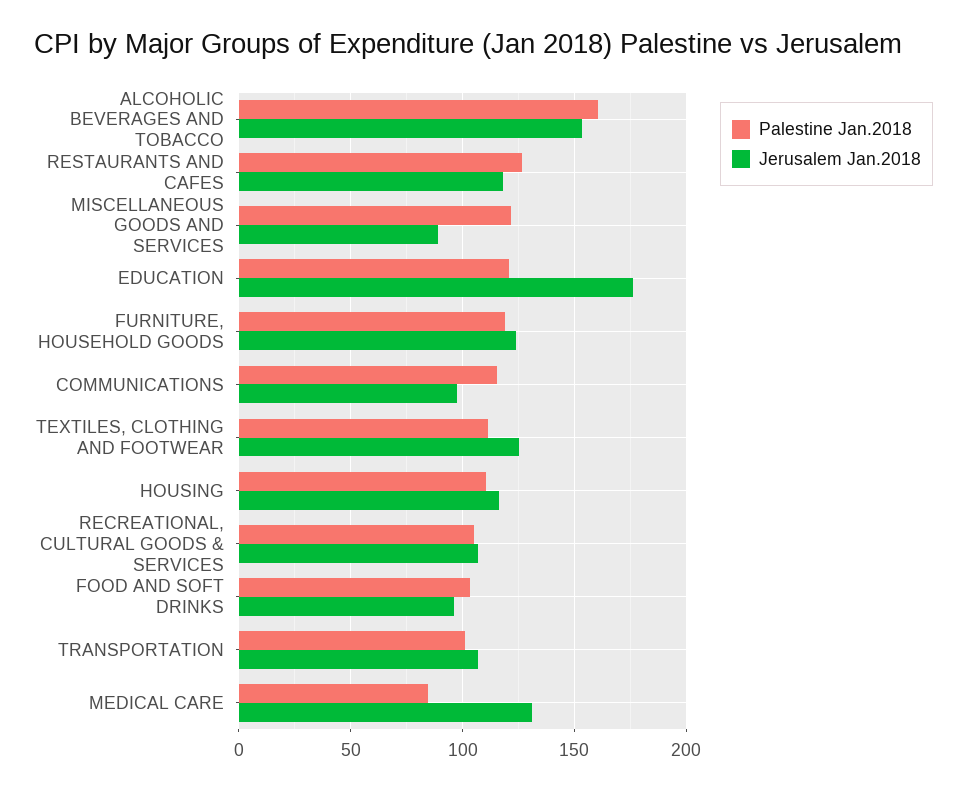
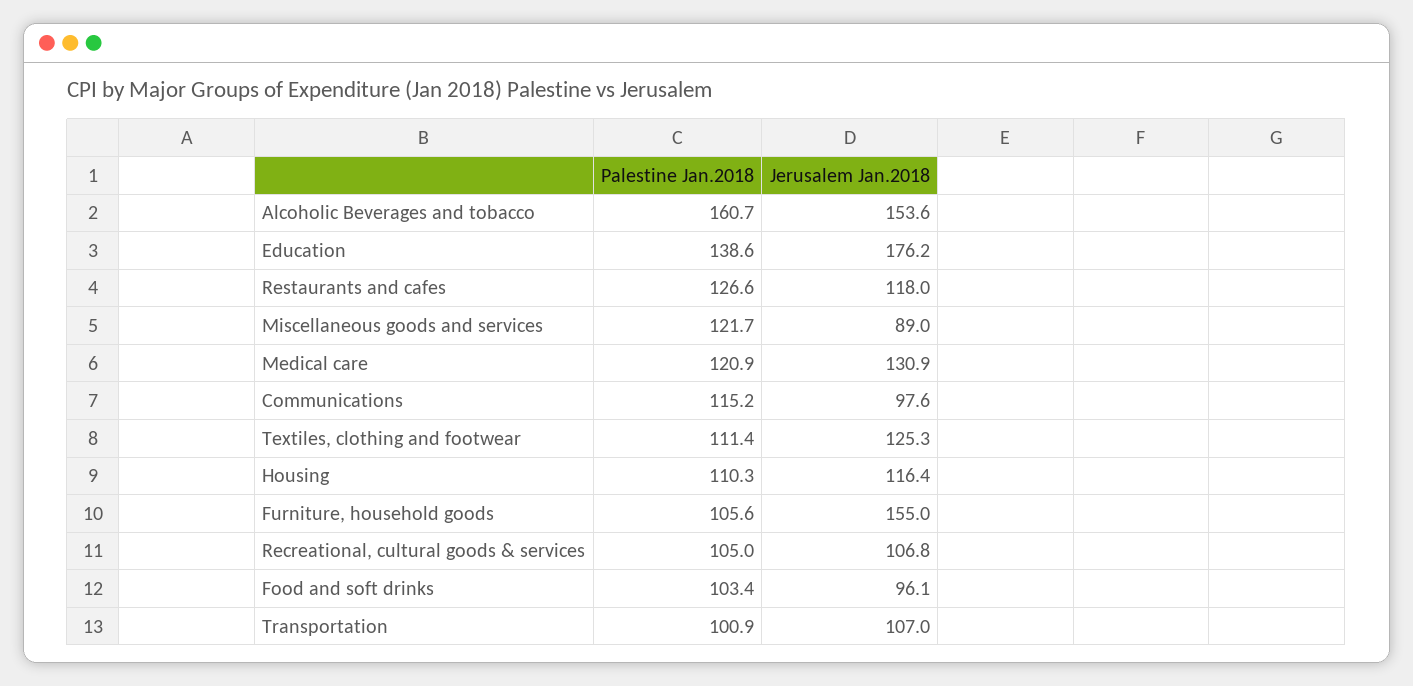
  {
    "Palestine Jan.2018": {
      "ALCOHOLIC BEVERAGES AND TOBACCO": 160.7,
      "RESTAURANTS AND CAFES": 126.6,
      "MISCELLANEOUS GOODS AND SERVICES": 121.7,
-     "EDUCATION": 120,
+     "EDUCATION": 138.6,
-     "FURNITURE, HOUSEHOLD GOODS": 120,
+     "FURNITURE, HOUSEHOLD GOODS": 105.6,
      "COMMUNICATIONS": 115.2,
      "TEXTILES, CLOTHING AND FOOTWEAR": 111.4,
      "HOUSING": 110.3,
      "RECREATIONAL, CULTURAL GOODS & SERVICES": 105,
      "FOOD AND SOFT DRINKS": 103.4,
      "TRANSPORTATION": 100.9,
-     "MEDICAL CARE": 85
+     "MEDICAL CARE": 120.9
    },
    "Jerusalem Jan.2018": {
      "ALCOHOLIC BEVERAGES AND TOBACCO": 153.6,
      "RESTAURANTS AND CAFES": 118,
      "MISCELLANEOUS GOODS AND SERVICES": 89,
      "EDUCATION": 176.2,
-     "FURNITURE, HOUSEHOLD GOODS": 125,
+     "FURNITURE, HOUSEHOLD GOODS": 155,
      "COMMUNICATIONS": 97.6,
      "TEXTILES, CLOTHING AND FOOTWEAR": 125.3,
      "HOUSING": 116.4,
      "RECREATIONAL, CULTURAL GOODS & SERVICES": 106.8,
      "FOOD AND SOFT DRINKS": 96.1,
      "TRANSPORTATION": 107,
      "MEDICAL CARE": 130.9
    }
  }

